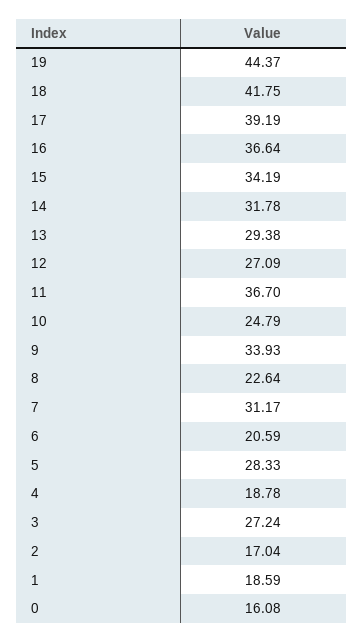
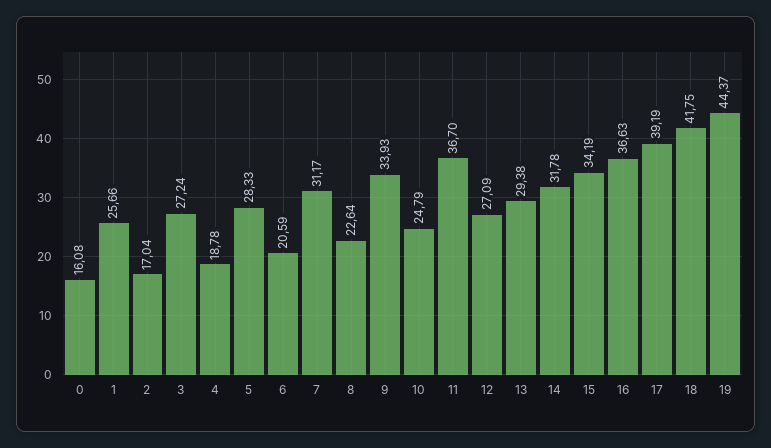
  {
    "19": 44.37,
    "18": 41.75,
    "17": 39.19,
-   "16": 36.64,
+   "16": 36.63,
    "15": 34.19,
    "14": 31.78,
    "13": 29.38,
    "12": 27.09,
    "11": 36.7,
    "10": 24.79,
    "9": 33.93,
    "8": 22.64,
    "7": 31.17,
    "6": 20.59,
    "5": 28.33,
    "4": 18.78,
    "3": 27.24,
    "2": 17.04,
-   "1": 18.59,
+   "1": 25.66,
    "0": 16.08
  }

